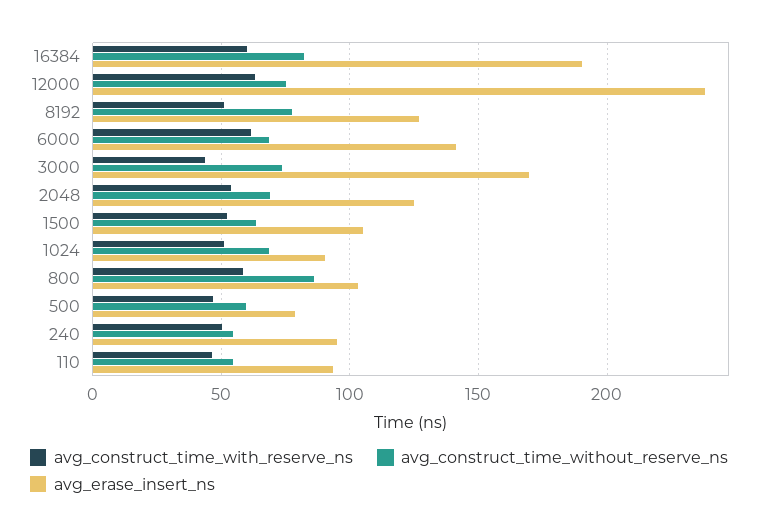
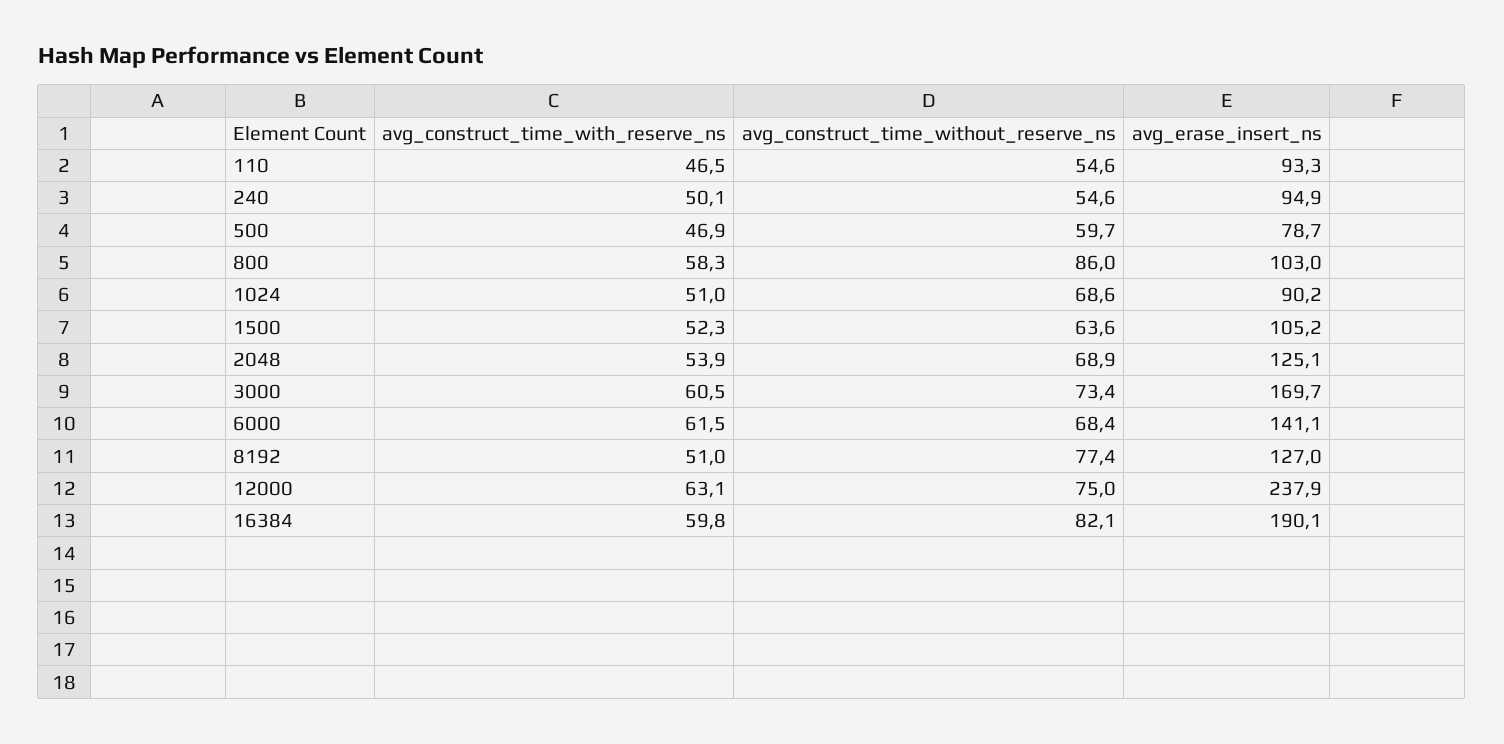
  {
    "avg_construct_time_with_reserve_ns": {
      "16384": 59.8,
      "12000": 63.1,
      "8192": 51,
      "6000": 61.5,
-     "3000": 45,
+     "3000": 60.5,
      "2048": 53.9,
      "1500": 52.3,
      "1024": 51,
      "800": 58.3,
      "500": 46.9,
      "240": 50.1,
      "110": 46.5
    },
    "avg_construct_time_without_reserve_ns": {
      "16384": 82.1,
      "12000": 75,
      "8192": 77.4,
      "6000": 68.4,
      "3000": 73.4,
      "2048": 68.9,
      "1500": 63.6,
      "1024": 68.6,
      "800": 86,
      "500": 59.7,
      "240": 54.6,
      "110": 54.6
    },
    "avg_erase_insert_ns": {
      "16384": 190.1,
      "12000": 237.9,
      "8192": 127,
      "6000": 141.1,
      "3000": 169.7,
      "2048": 125.1,
      "1500": 105.2,
      "1024": 90.2,
      "800": 103,
      "500": 78.7,
      "240": 94.9,
      "110": 93.3
    }
  }

